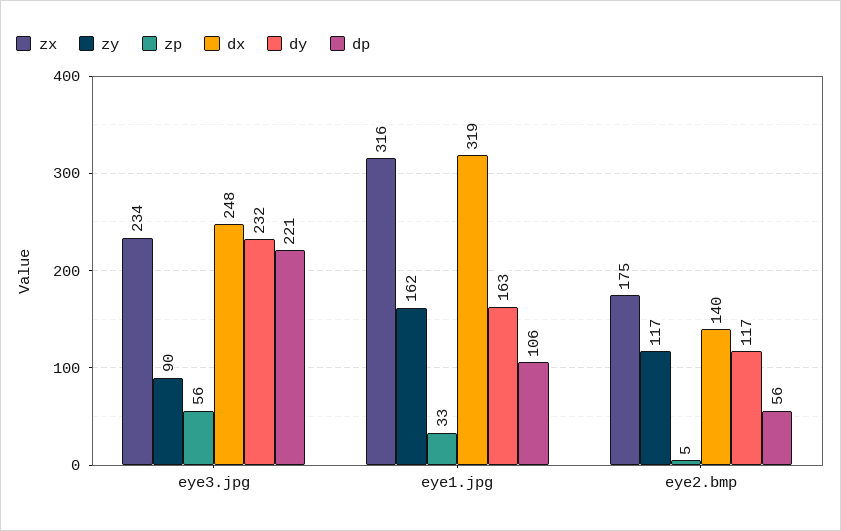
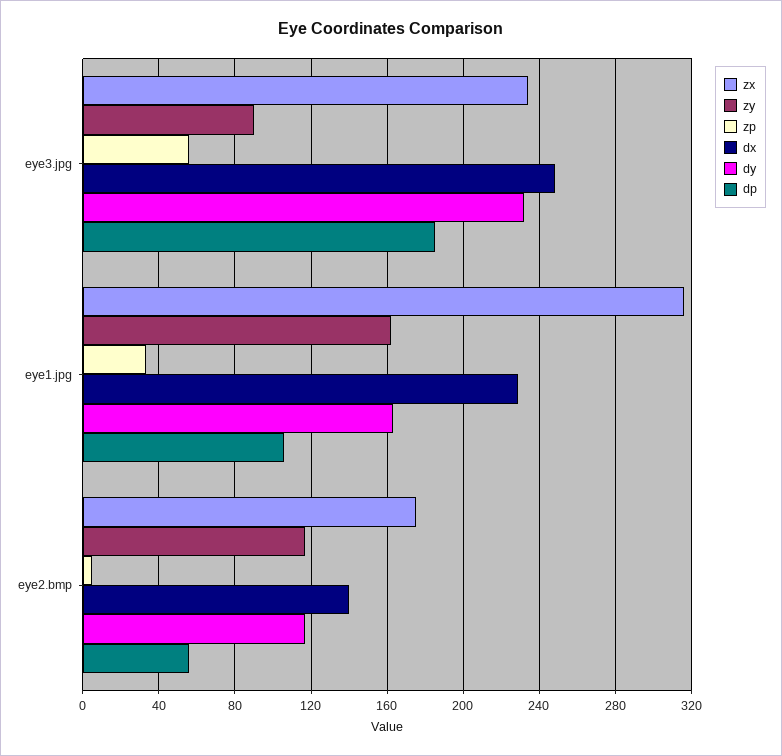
  {
    "zx": {
      "eye3.jpg": 234,
      "eye1.jpg": 316,
      "eye2.bmp": 175
    },
    "zy": {
      "eye3.jpg": 90,
      "eye1.jpg": 162,
      "eye2.bmp": 117
    },
    "zp": {
      "eye3.jpg": 56,
      "eye1.jpg": 33,
      "eye2.bmp": 5
    },
    "dx": {
      "eye3.jpg": 248,
-     "eye1.jpg": 319,
+     "eye1.jpg": 230,
      "eye2.bmp": 140
    },
    "dy": {
      "eye3.jpg": 232,
      "eye1.jpg": 163,
      "eye2.bmp": 117
    },
    "dp": {
-     "eye3.jpg": 221,
+     "eye3.jpg": 185,
      "eye1.jpg": 106,
      "eye2.bmp": 56
    }
  }

